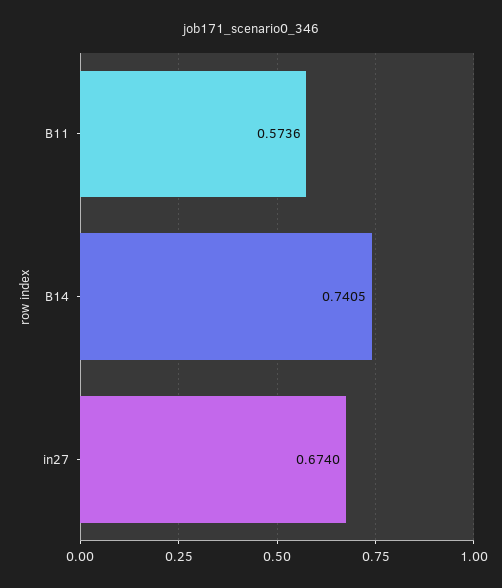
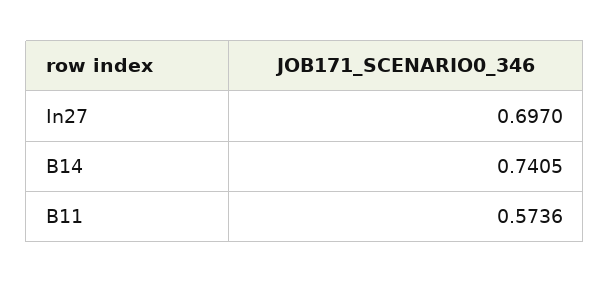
  {
    "B11": 0.5736,
    "B14": 0.7405,
-   "in27": 0.674
+   "in27": 0.697
  }

